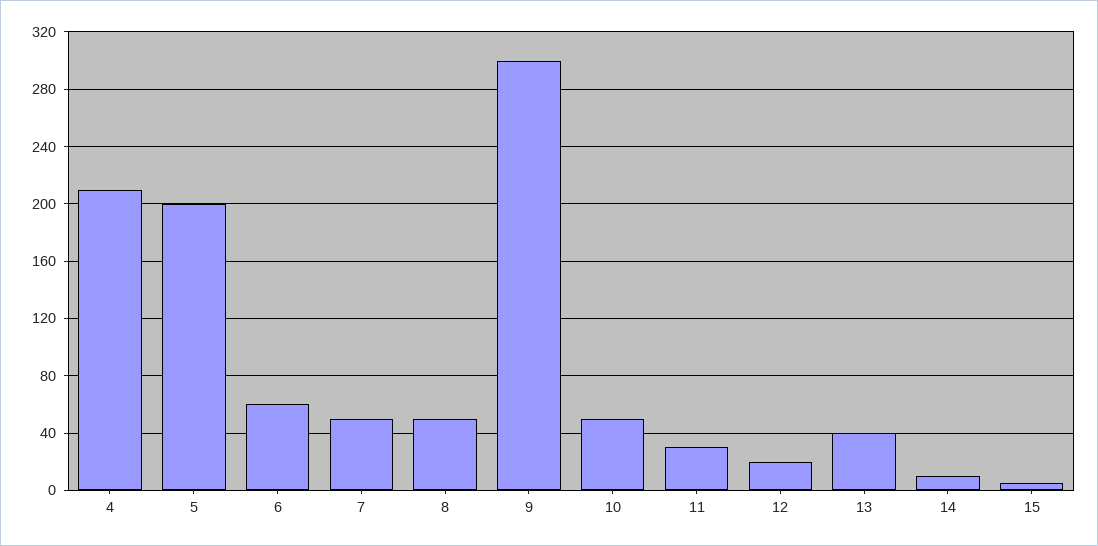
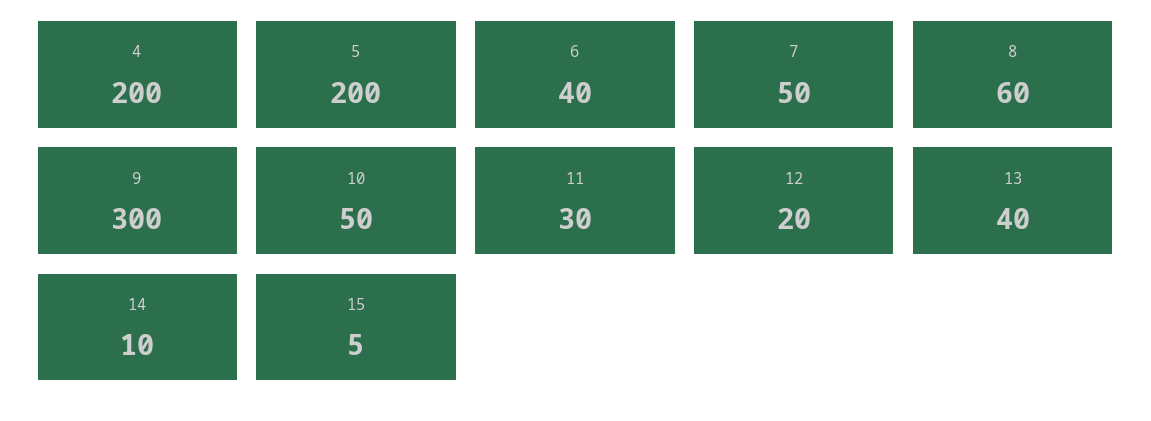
  {
-   "4": 210,
+   "4": 200,
    "5": 200,
-   "6": 60,
+   "6": 40,
    "7": 50,
-   "8": 50,
+   "8": 60,
    "9": 300,
    "10": 50,
    "11": 30,
    "12": 20,
    "13": 40,
    "14": 10,
    "15": 5
  }

